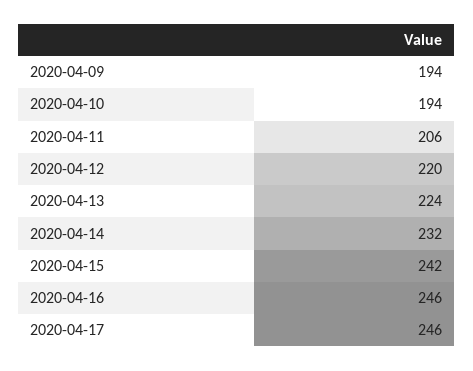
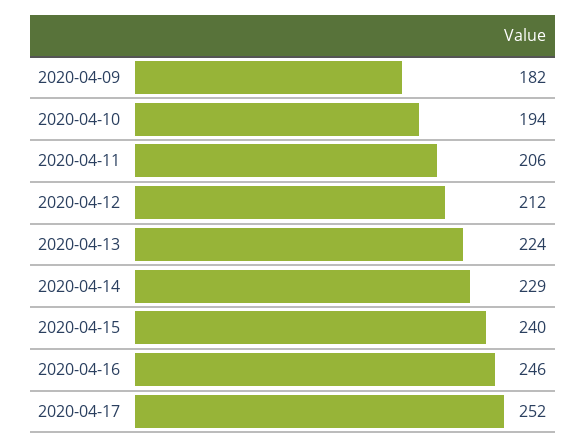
  {
-   "2020-04-09": 194,
+   "2020-04-09": 182,
    "2020-04-10": 194,
    "2020-04-11": 206,
-   "2020-04-12": 220,
+   "2020-04-12": 212,
    "2020-04-13": 224,
-   "2020-04-14": 232,
+   "2020-04-14": 229,
-   "2020-04-15": 242,
+   "2020-04-15": 240,
    "2020-04-16": 246,
-   "2020-04-17": 246
+   "2020-04-17": 252
  }

